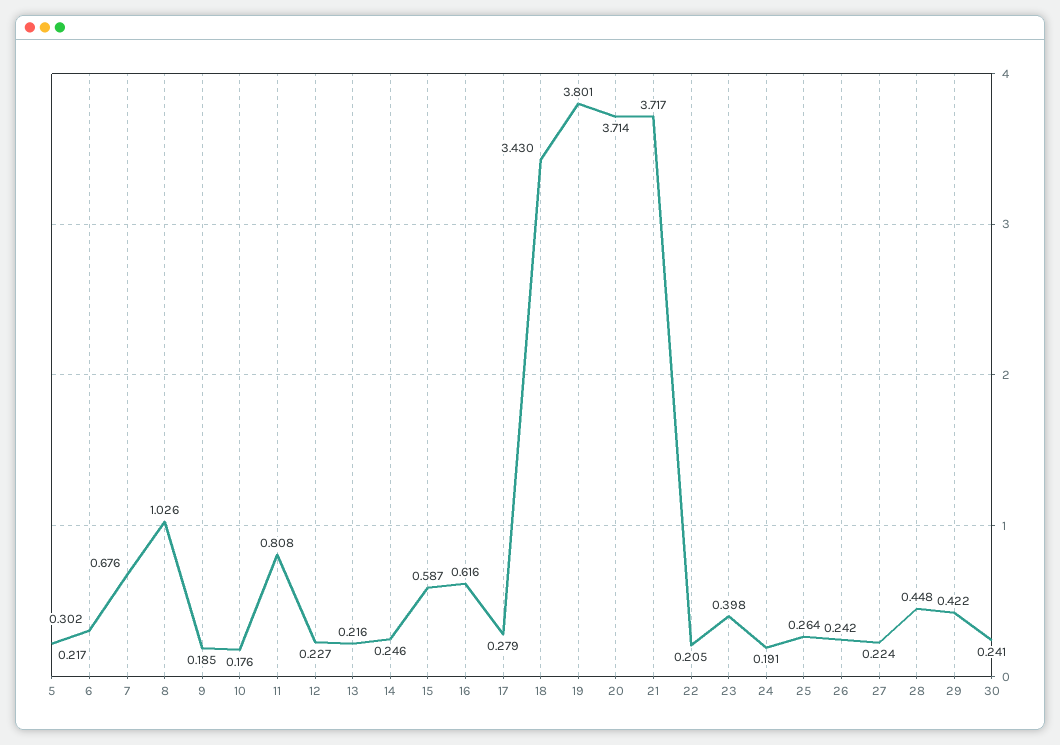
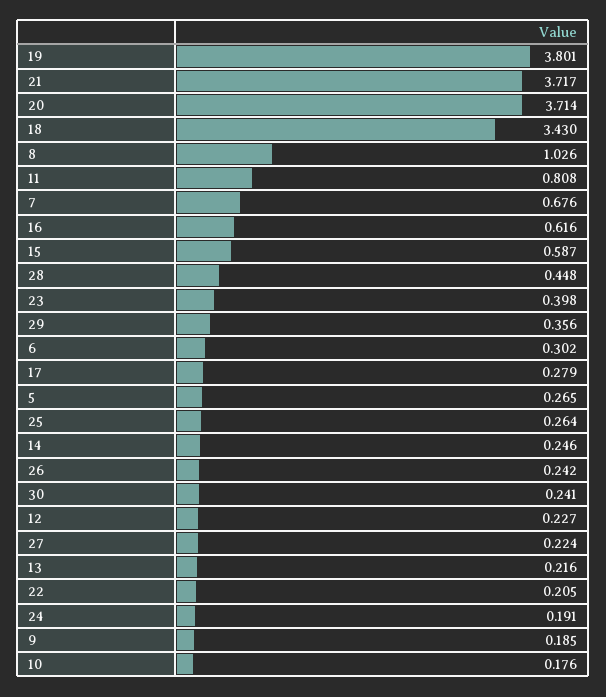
  {
-   "5": 0.217,
+   "5": 0.265,
    "6": 0.302,
    "7": 0.676,
    "8": 1.026,
    "9": 0.185,
    "10": 0.176,
    "11": 0.808,
    "12": 0.227,
    "13": 0.216,
    "14": 0.246,
    "15": 0.587,
    "16": 0.616,
    "17": 0.279,
    "18": 3.43,
    "19": 3.801,
    "20": 3.714,
    "21": 3.717,
    "22": 0.205,
    "23": 0.398,
    "24": 0.191,
    "25": 0.264,
    "26": 0.242,
    "27": 0.224,
    "28": 0.448,
-   "29": 0.422,
+   "29": 0.356,
    "30": 0.241
  }

